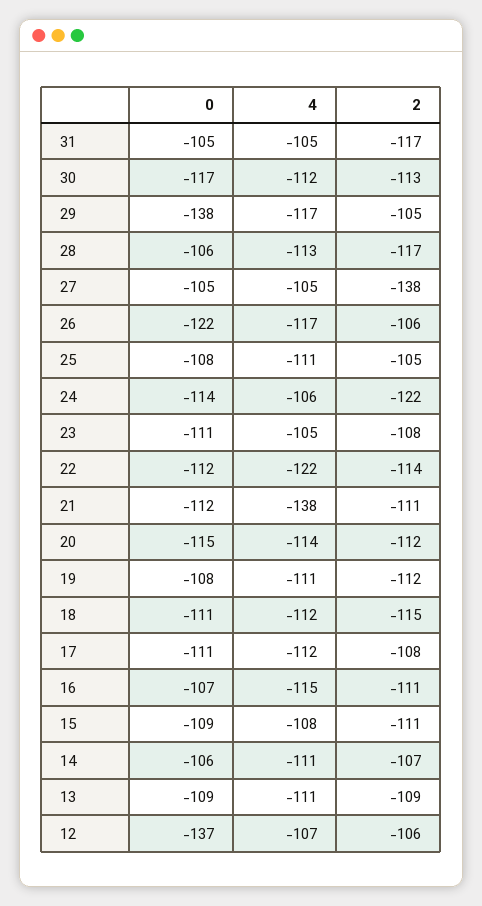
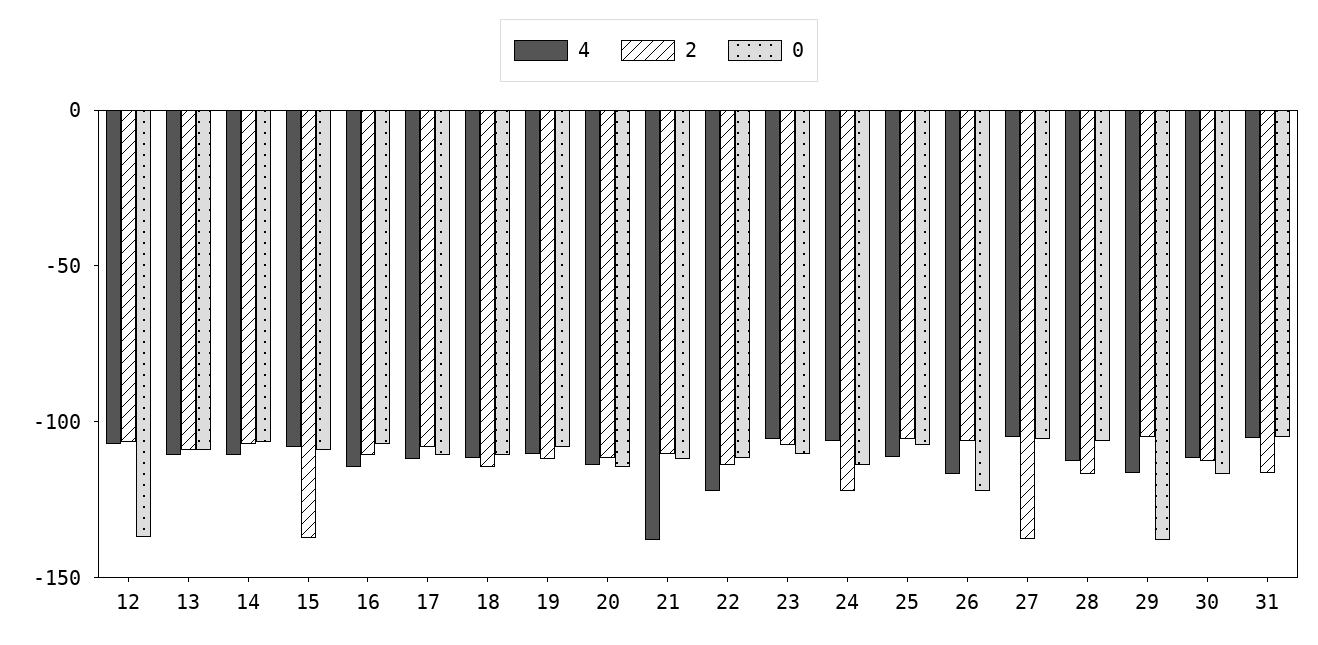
  {
    "0": {
      "31": -105,
      "30": -117,
      "29": -138,
      "28": -106,
      "27": -105,
      "26": -122,
      "25": -108,
      "24": -114,
      "23": -111,
      "22": -112,
      "21": -112,
      "20": -115,
      "19": -108,
      "18": -111,
      "17": -111,
      "16": -107,
      "15": -109,
      "14": -106,
      "13": -109,
      "12": -137
    },
    "4": {
      "31": -105,
      "30": -112,
      "29": -117,
      "28": -113,
      "27": -105,
      "26": -117,
      "25": -111,
      "24": -106,
      "23": -105,
      "22": -122,
      "21": -138,
      "20": -114,
      "19": -111,
      "18": -112,
      "17": -112,
      "16": -115,
      "15": -108,
      "14": -111,
      "13": -111,
      "12": -107
    },
    "2": {
      "31": -117,
      "30": -113,
      "29": -105,
      "28": -117,
      "27": -138,
      "26": -106,
      "25": -105,
      "24": -122,
      "23": -108,
      "22": -114,
      "21": -111,
      "20": -112,
      "19": -112,
      "18": -115,
      "17": -108,
      "16": -111,
-     "15": -111,
+     "15": -140,
      "14": -107,
      "13": -109,
      "12": -106
    }
  }

